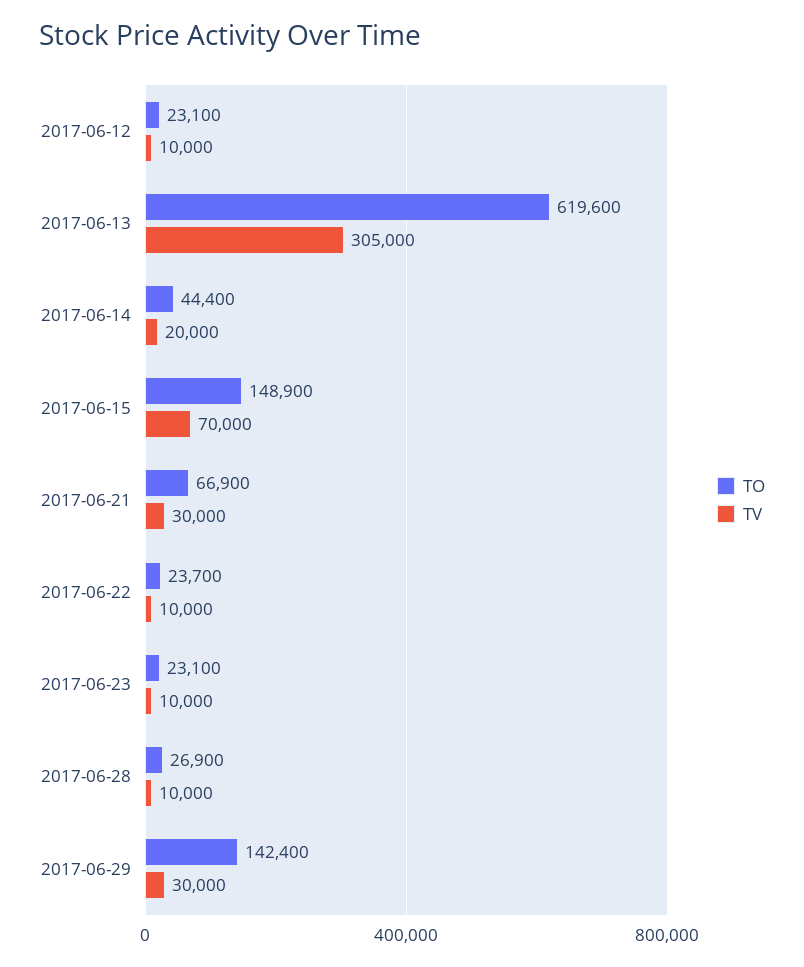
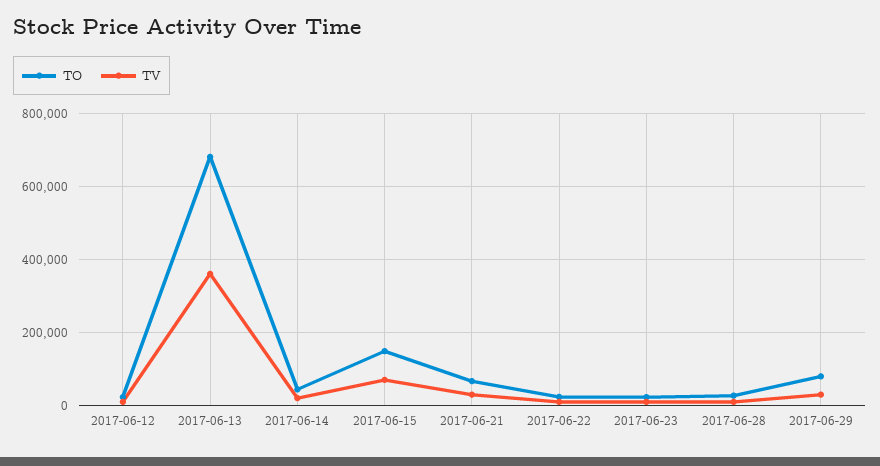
  {
    "TO": {
      "2017-06-12": 23100,
-     "2017-06-13": 619600,
+     "2017-06-13": 680000,
      "2017-06-14": 44400,
      "2017-06-15": 148900,
      "2017-06-21": 66900,
      "2017-06-22": 23700,
      "2017-06-23": 23100,
      "2017-06-28": 26900,
-     "2017-06-29": 142400
+     "2017-06-29": 80000
    },
    "TV": {
      "2017-06-12": 10000,
-     "2017-06-13": 305000,
+     "2017-06-13": 360000,
      "2017-06-14": 20000,
      "2017-06-15": 70000,
      "2017-06-21": 30000,
      "2017-06-22": 10000,
      "2017-06-23": 10000,
      "2017-06-28": 10000,
      "2017-06-29": 30000
    }
  }

